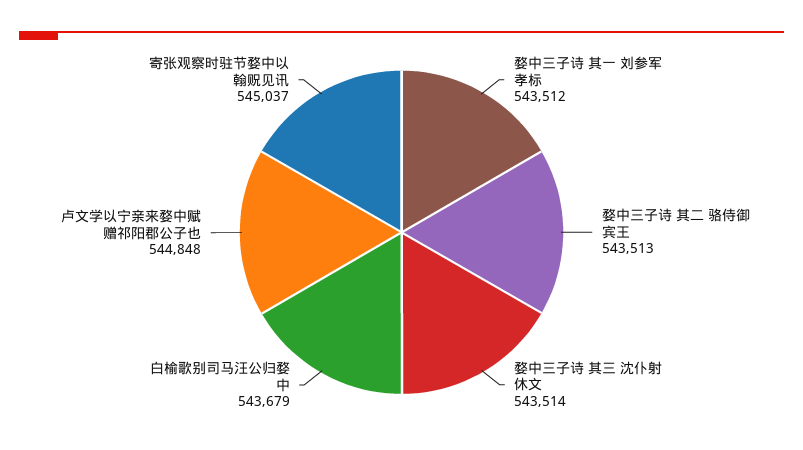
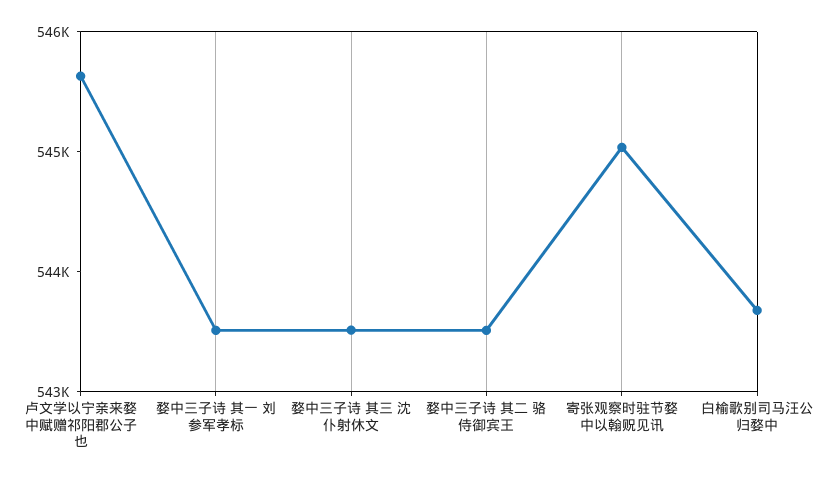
  {
    "婺中三子诗 其一 刘参军孝标": 543512,
    "婺中三子诗 其二 骆侍御宾王": 543513,
    "婺中三子诗 其三 沈仆射休文": 543514,
    "白榆歌别司马汪公归婺中": 543679,
-   "卢文学以宁亲来婺中赋赠祁阳郡公子也": 544848,
+   "卢文学以宁亲来婺中赋赠祁阳郡公子也": 545600,
    "寄张观察时驻节婺中以翰贶见讯": 545037
  }

